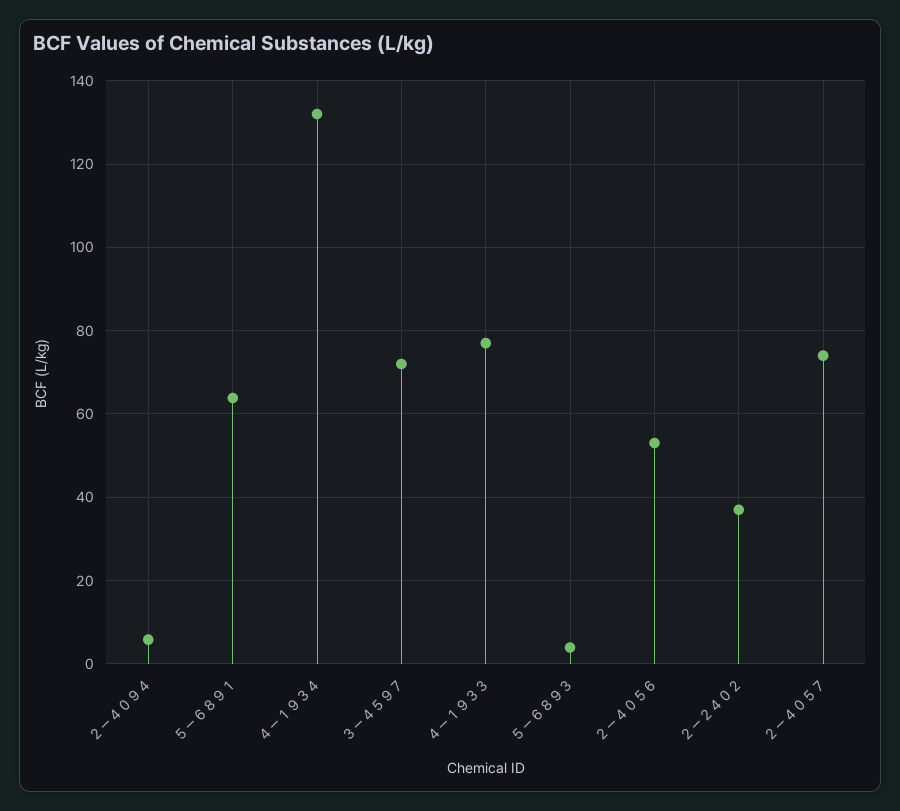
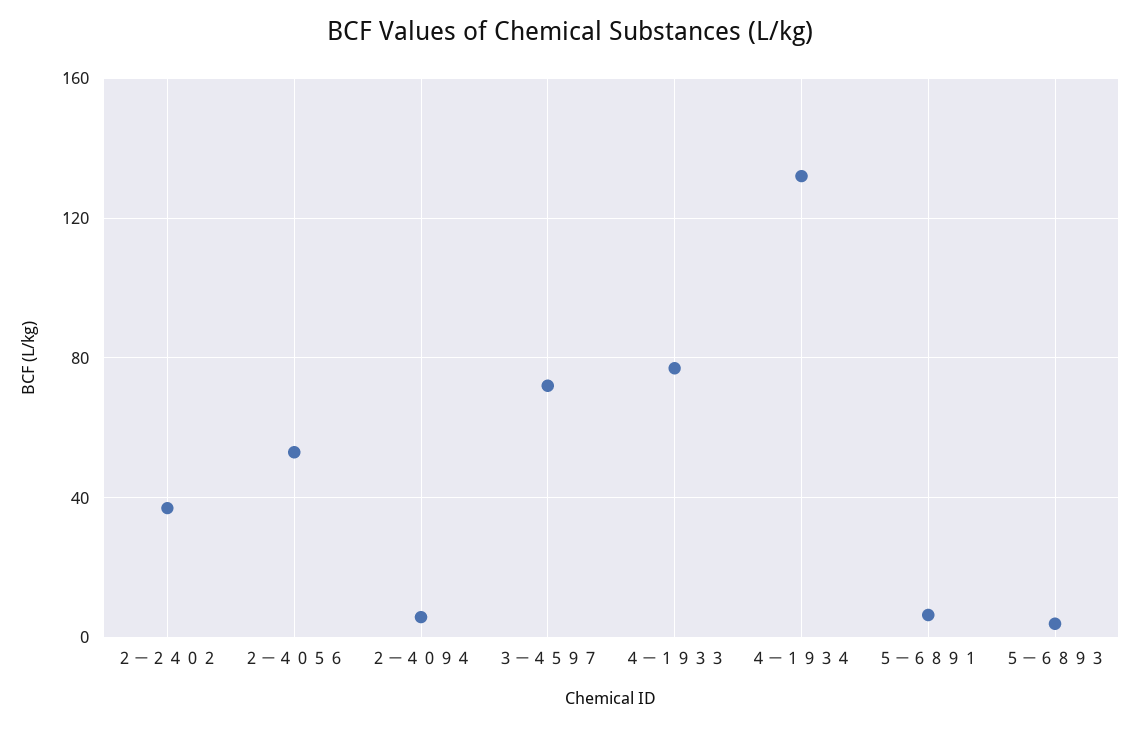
  {
    "２－４０９４": 6,
-   "５－６８９１": 64,
+   "５－６８９１": 5,
    "４－１９３４": 132,
    "３－４５９７": 72,
    "４－１９３３": 78,
    "５－６８９３": 4,
    "２－４０５６": 54,
-   "２－２４０２": 38,
+   "２－２４０２": 38
-   "２－４０５７": 74
  }

